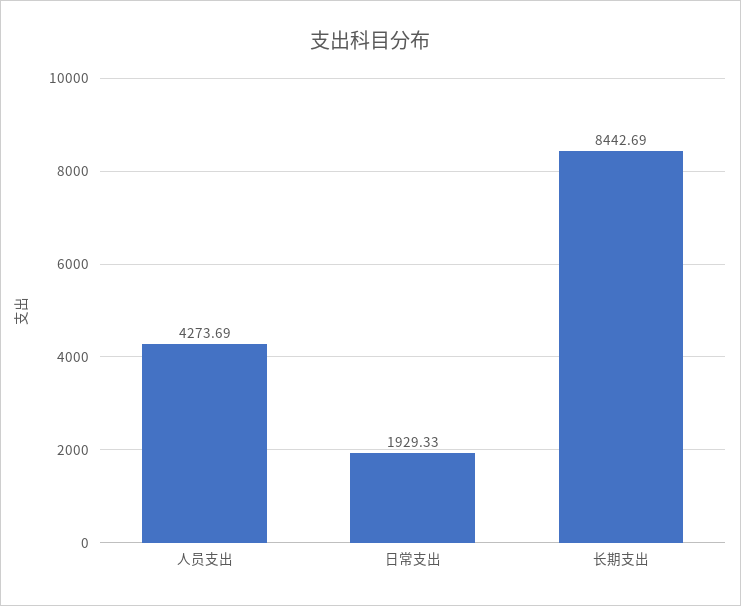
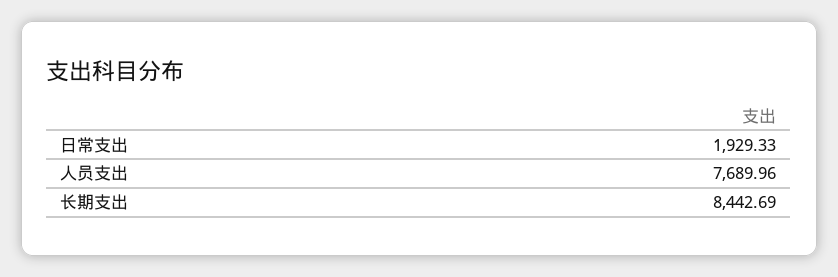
  {
-   "人员支出": 4273.69,
+   "人员支出": 7689.96,
    "日常支出": 1929.33,
    "长期支出": 8442.69
  }

